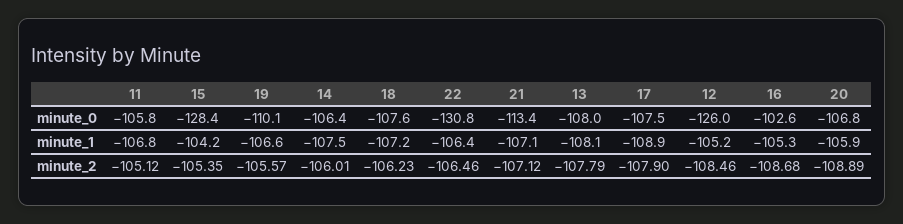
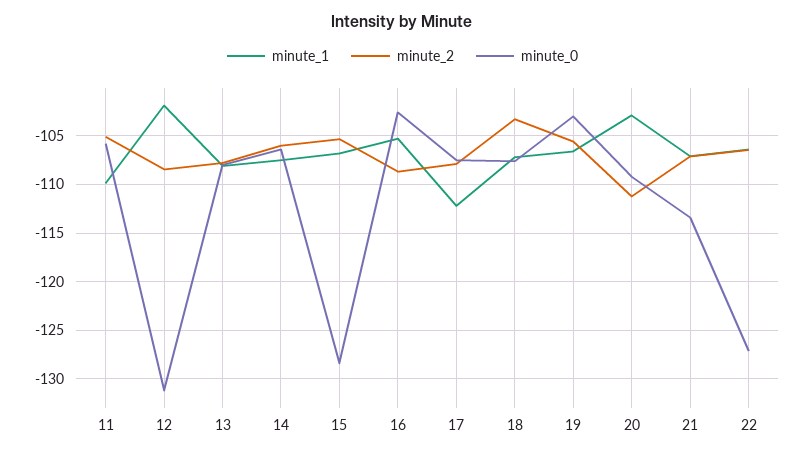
  {
    "minute_0": {
      "11": -105.8,
      "15": -128.4,
-     "19": -110.1,
+     "19": -103,
      "14": -106.4,
      "18": -107.6,
-     "22": -130.8,
+     "22": -127,
      "21": -113.4,
      "13": -108,
      "17": -107.5,
-     "12": -126,
+     "12": -131,
      "16": -102.6,
-     "20": -106.8
+     "20": -109
    },
    "minute_1": {
-     "11": -106.8,
+     "11": -110,
-     "15": -104.2,
+     "15": -107,
      "19": -106.6,
      "14": -107.5,
      "18": -107.2,
      "22": -106.4,
      "21": -107.1,
      "13": -108.1,
-     "17": -108.9,
+     "17": -112,
-     "12": -105.2,
+     "12": -102,
      "16": -105.3,
-     "20": -105.9
+     "20": -103
    },
    "minute_2": {
      "11": -105.12,
      "15": -105.35,
      "19": -105.57,
      "14": -106.01,
-     "18": -106.23,
+     "18": -103,
      "22": -106.46,
      "21": -107.12,
      "13": -107.79,
      "17": -107.9,
      "12": -108.46,
      "16": -108.68,
-     "20": -108.89
+     "20": -111
    }
  }

